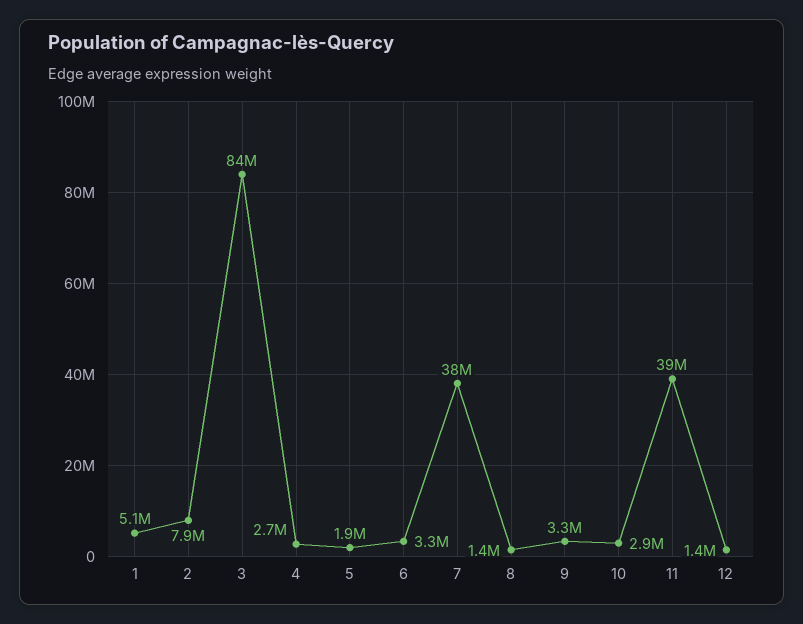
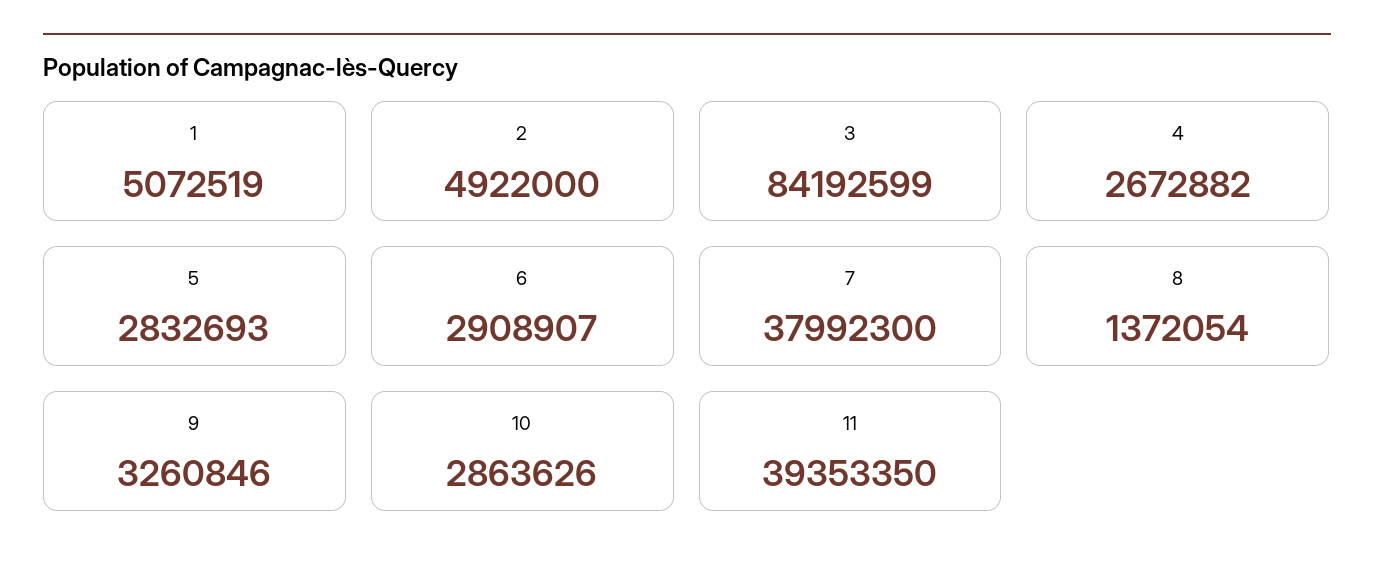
  {
    "1": 5072519,
-   "2": 7900000,
+   "2": 4922000,
    "3": 84192599,
    "4": 2672882,
-   "5": 1900000,
+   "5": 2832693,
-   "6": 3300000,
+   "6": 2908907,
    "7": 37992300,
    "8": 1372054,
    "9": 3260846,
    "10": 2863626,
-   "11": 39353350,
+   "11": 39353350
-   "12": 1400000
  }

